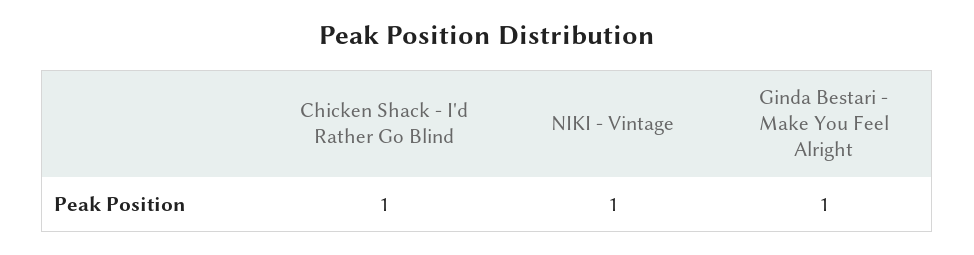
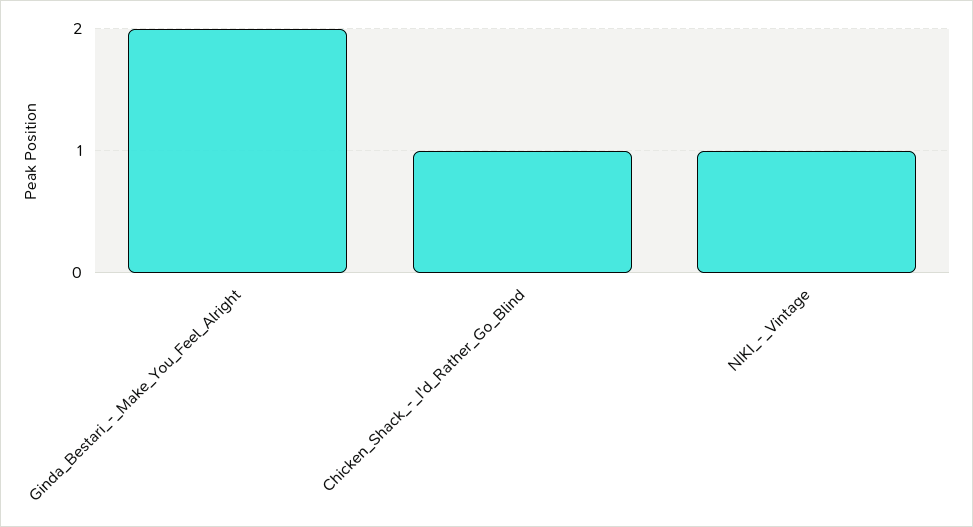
  {
    "Chicken Shack - I'd Rather Go Blind": 1,
    "NIKI - Vintage": 1,
-   "Ginda Bestari - Make You Feel Alright": 1
+   "Ginda Bestari - Make You Feel Alright": 2
  }

